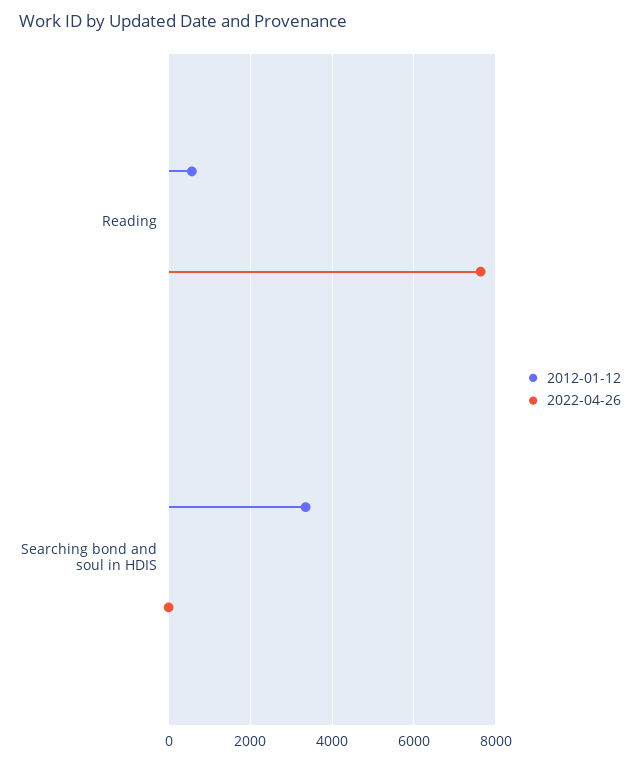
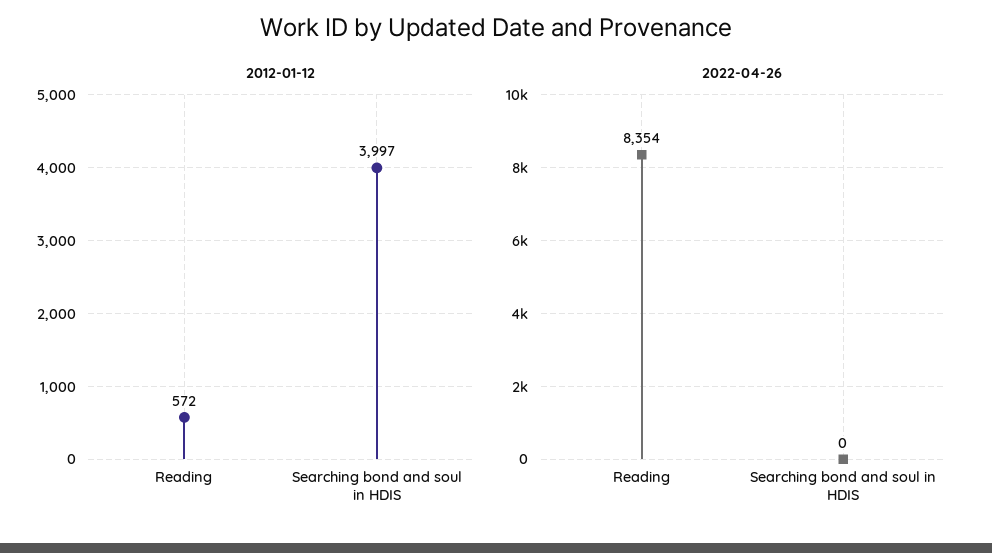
  {
    "2012-01-12": {
      "Reading": 572,
-     "Searching bond and soul in HDIS": 3400
+     "Searching bond and soul in HDIS": 3997
    },
    "2022-04-26": {
-     "Reading": 7600,
+     "Reading": 8354,
      "Searching bond and soul in HDIS": 0
    }
  }

